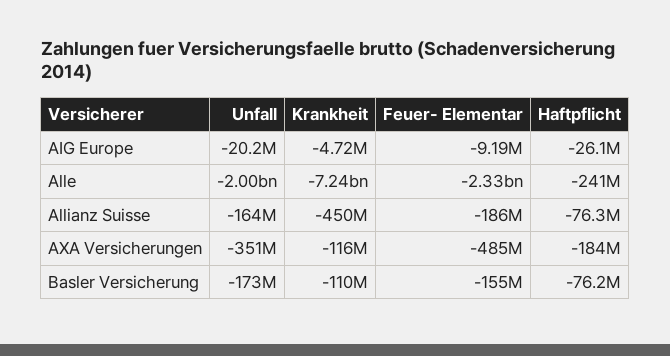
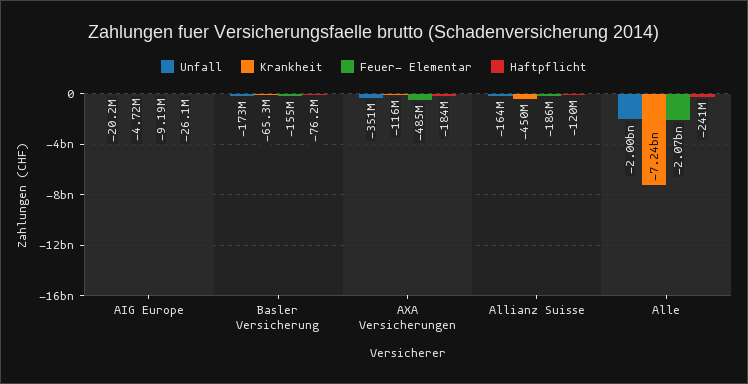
  {
    "Unfall": {
      "AIG Europe": -20200000,
      "Alle": -2000000000,
      "Allianz Suisse": -164000000,
      "AXA Versicherungen": -351000000,
      "Basler Versicherung": -173000000
    },
    "Krankheit": {
      "AIG Europe": -4720000,
      "Alle": -7240000000,
      "Allianz Suisse": -450000000,
      "AXA Versicherungen": -116000000,
-     "Basler Versicherung": -110000000
+     "Basler Versicherung": -65300000
    },
    "Feuer- Elementar": {
      "AIG Europe": -9190000,
-     "Alle": -2330000000,
+     "Alle": -2070000000,
      "Allianz Suisse": -186000000,
      "AXA Versicherungen": -485000000,
      "Basler Versicherung": -155000000
    },
    "Haftpflicht": {
      "AIG Europe": -26100000,
      "Alle": -241000000,
-     "Allianz Suisse": -76300000,
+     "Allianz Suisse": -120000000,
      "AXA Versicherungen": -184000000,
      "Basler Versicherung": -76200000
    }
  }

